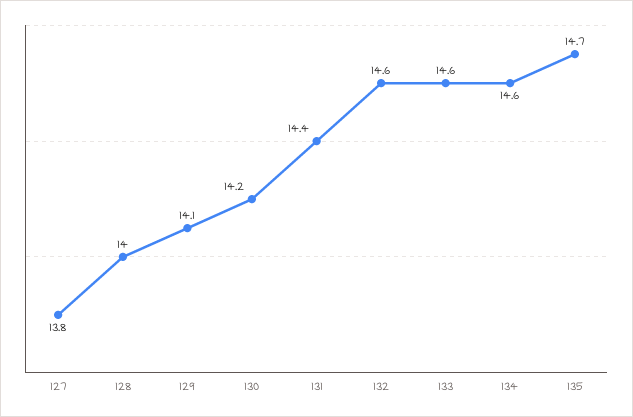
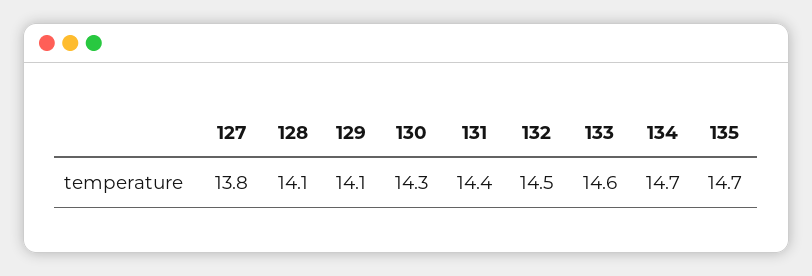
  {
    "127": 13.8,
-   "128": 14,
+   "128": 14.1,
    "129": 14.1,
-   "130": 14.2,
+   "130": 14.3,
    "131": 14.4,
-   "132": 14.6,
+   "132": 14.5,
    "133": 14.6,
-   "134": 14.6,
+   "134": 14.7,
    "135": 14.7
  }

